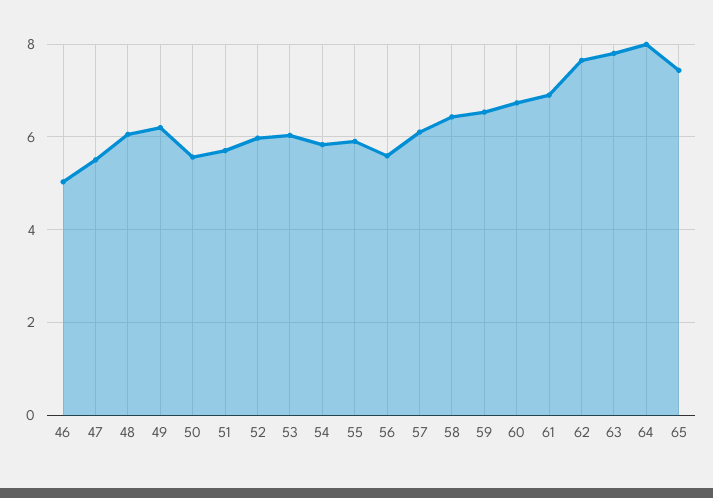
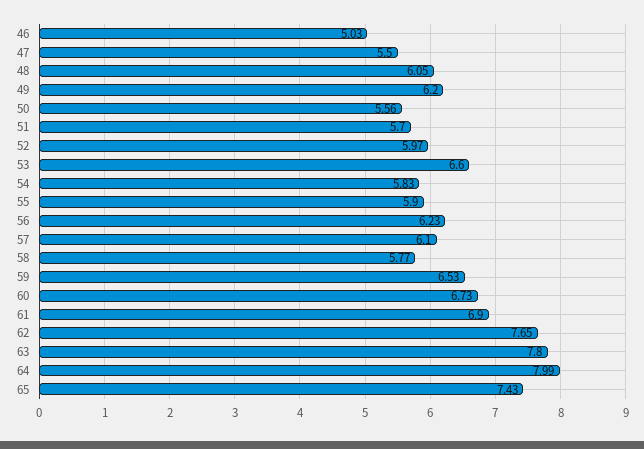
  {
    "46": 5.03,
    "47": 5.5,
    "48": 6.05,
    "49": 6.2,
    "50": 5.56,
    "51": 5.7,
    "52": 5.97,
-   "53": 6,
+   "53": 6.6,
    "54": 5.83,
    "55": 5.9,
-   "56": 5.6,
+   "56": 6.23,
    "57": 6.1,
-   "58": 6.4,
+   "58": 5.77,
    "59": 6.53,
    "60": 6.73,
    "61": 6.9,
    "62": 7.65,
    "63": 7.8,
    "64": 7.99,
    "65": 7.43
  }

